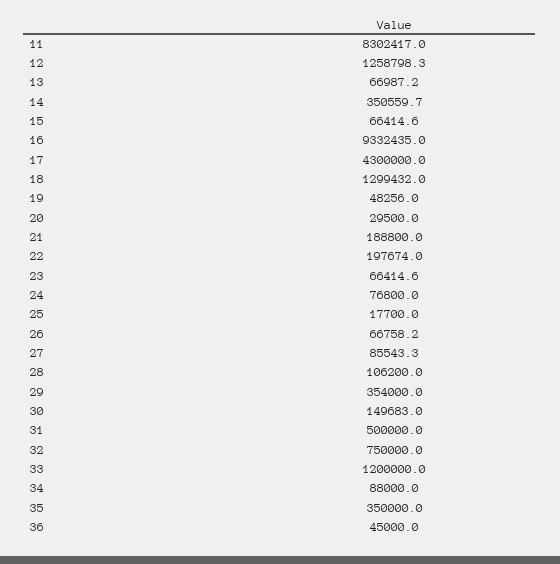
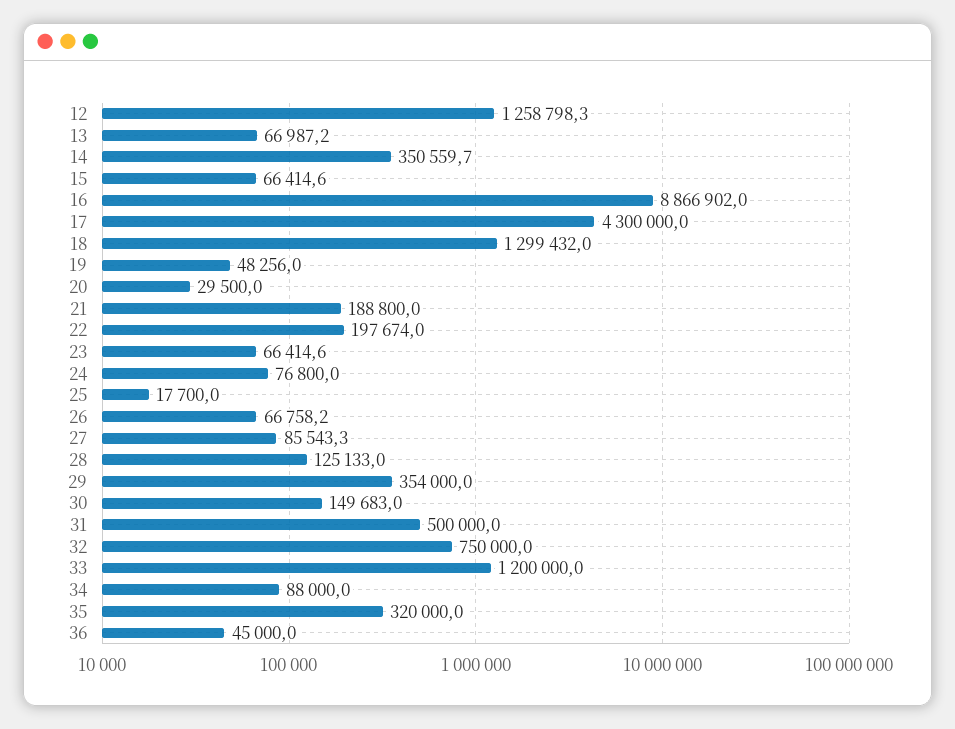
  {
-   "11": 8302417,
    "12": 1258798.3,
    "13": 66987.2,
    "14": 350559.7,
    "15": 66414.6,
-   "16": 9332435,
+   "16": 8866902,
    "17": 4300000,
    "18": 1299432,
    "19": 48256,
    "20": 29500,
    "21": 188800,
    "22": 197674,
    "23": 66414.6,
    "24": 76800,
    "25": 17700,
    "26": 66758.2,
    "27": 85543.3,
-   "28": 106200,
+   "28": 125133,
    "29": 354000,
    "30": 149683,
    "31": 500000,
    "32": 750000,
    "33": 1200000,
    "34": 88000,
-   "35": 350000,
+   "35": 320000,
    "36": 45000
  }

